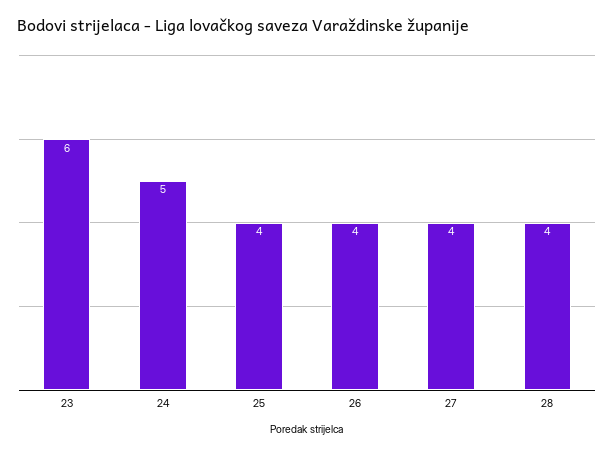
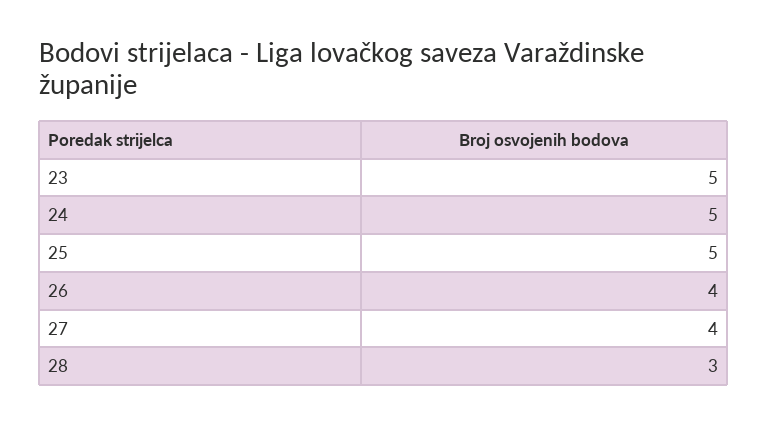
  {
-   "23": 6,
+   "23": 5,
    "24": 5,
-   "25": 4,
+   "25": 5,
    "26": 4,
    "27": 4,
-   "28": 4
+   "28": 3
  }

